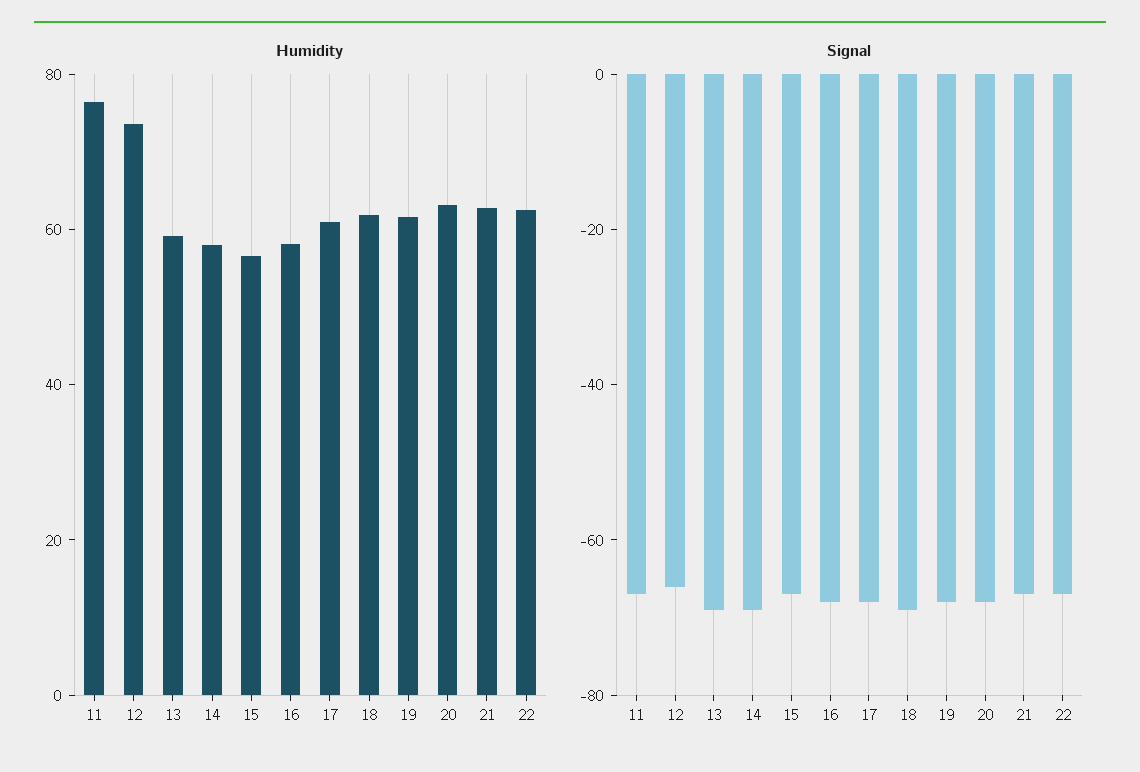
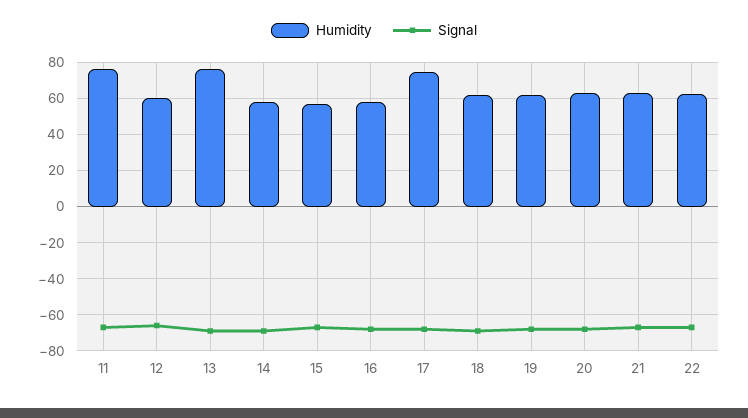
  {
    "Humidity": {
      "11": 75,
-     "12": 75,
+     "12": 60,
-     "13": 60,
+     "13": 75,
      "14": 60,
      "15": 55,
      "16": 60,
-     "17": 60,
+     "17": 75,
      "18": 60,
      "19": 60,
      "20": 65,
      "21": 65,
      "22": 65
    },
    "Signal": {
      "11": -65,
      "12": -65,
      "13": -70,
      "14": -70,
      "15": -65,
      "16": -70,
      "17": -70,
      "18": -70,
      "19": -70,
      "20": -70,
      "21": -65,
      "22": -65
    }
  }

